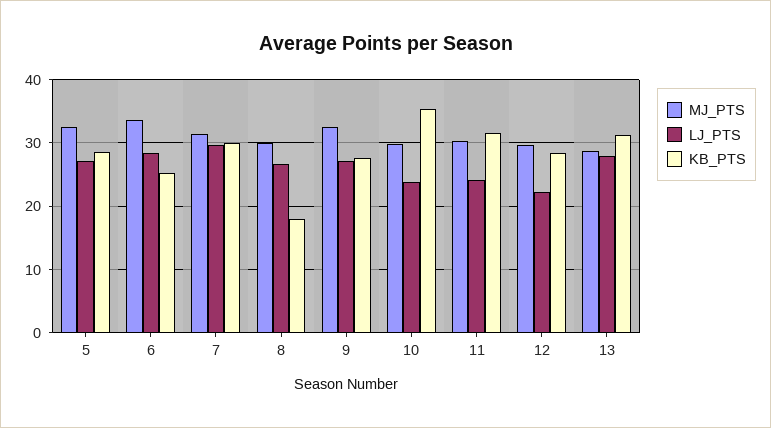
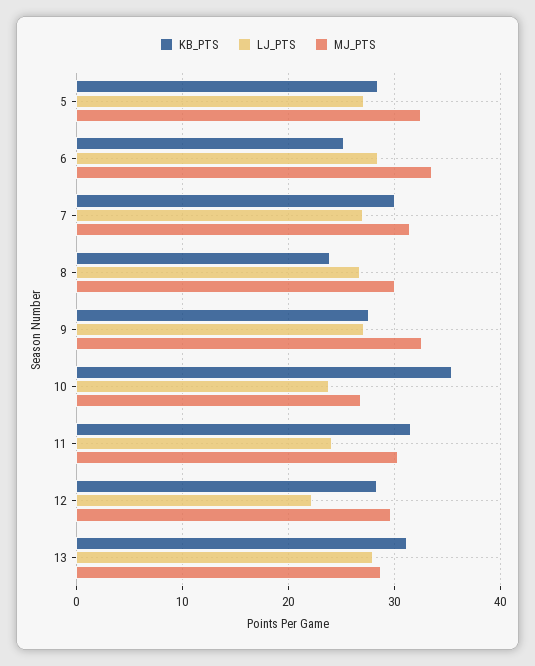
  {
    "MJ_PTS": {
      "5": 33,
      "6": 34,
      "7": 31,
      "8": 30,
      "9": 33,
-     "10": 30,
+     "10": 27,
      "11": 30,
      "12": 30,
      "13": 29
    },
    "LJ_PTS": {
      "5": 27,
      "6": 28,
-     "7": 30,
+     "7": 27,
      "8": 27,
      "9": 27,
      "10": 24,
      "11": 24,
      "12": 22,
      "13": 28
    },
    "KB_PTS": {
      "5": 29,
      "6": 25,
      "7": 30,
-     "8": 18,
+     "8": 24,
      "9": 28,
      "10": 35,
      "11": 32,
      "12": 28,
      "13": 31
    }
  }

